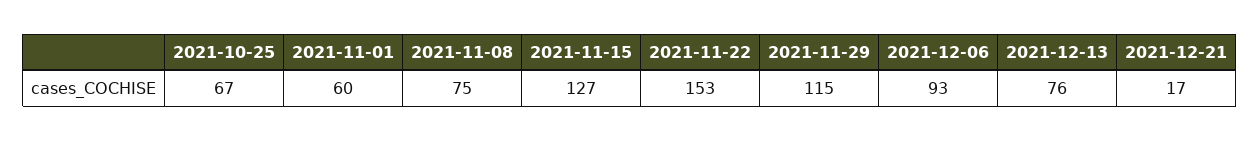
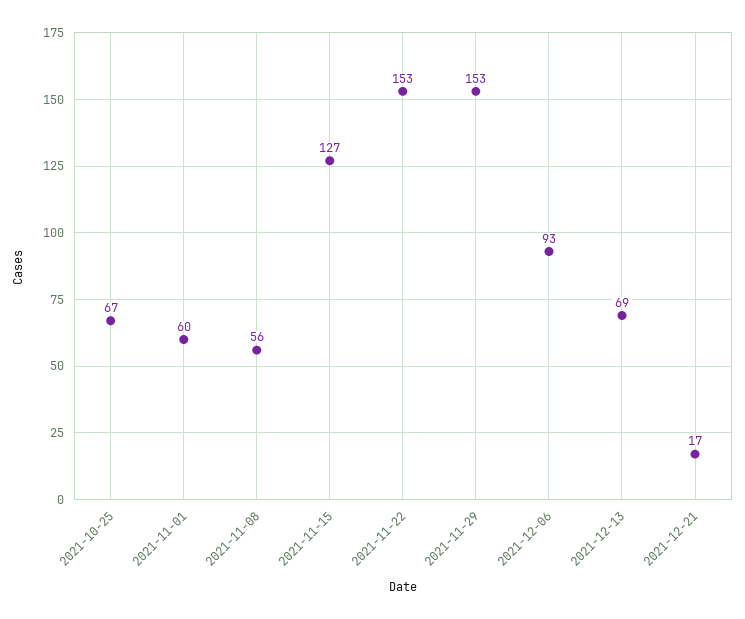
  {
    "2021-10-25": 67,
    "2021-11-01": 60,
-   "2021-11-08": 75,
+   "2021-11-08": 56,
    "2021-11-15": 127,
    "2021-11-22": 153,
-   "2021-11-29": 115,
+   "2021-11-29": 153,
    "2021-12-06": 93,
-   "2021-12-13": 76,
+   "2021-12-13": 69,
    "2021-12-21": 17
  }

